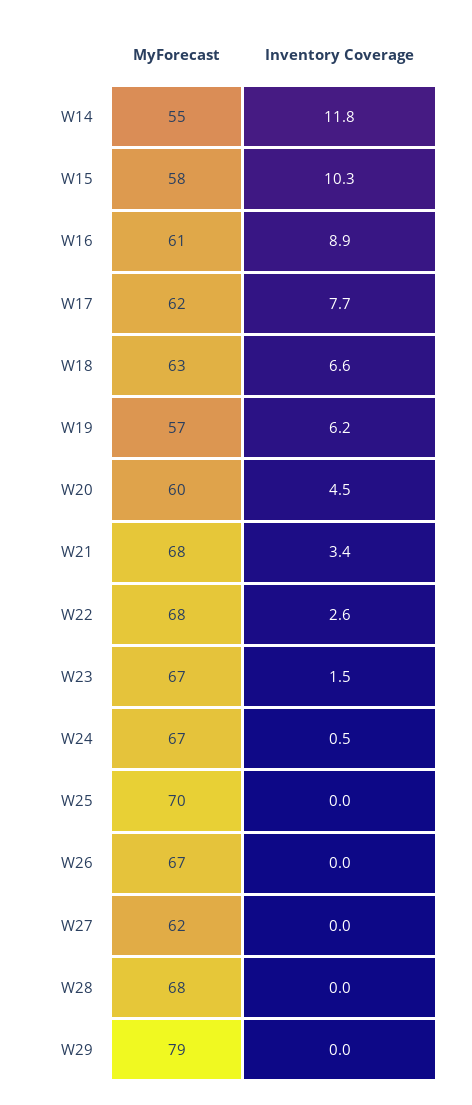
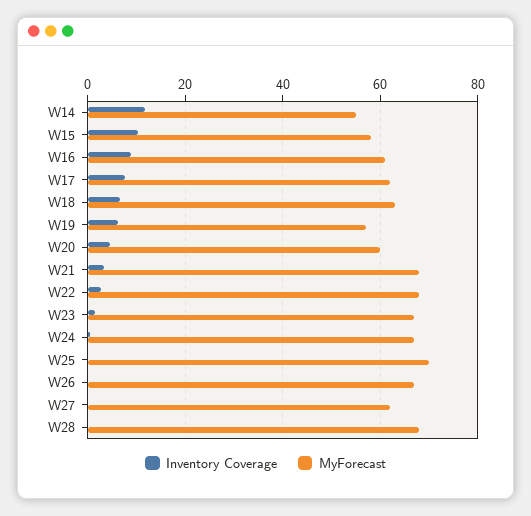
  {
    "MyForecast": {
      "W14": 55,
      "W15": 58,
      "W16": 61,
      "W17": 62,
      "W18": 63,
      "W19": 57,
      "W20": 60,
      "W21": 68,
      "W22": 68,
      "W23": 67,
      "W24": 67,
      "W25": 70,
      "W26": 67,
      "W27": 62,
-     "W28": 68,
+     "W28": 68
-     "W29": 79
    },
    "Inventory Coverage": {
      "W14": 11.8,
      "W15": 10.3,
      "W16": 8.9,
      "W17": 7.7,
      "W18": 6.6,
      "W19": 6.2,
      "W20": 4.5,
      "W21": 3.4,
      "W22": 2.6,
      "W23": 1.5,
      "W24": 0.5,
      "W25": 0,
      "W26": 0,
      "W27": 0,
-     "W28": 0,
+     "W28": 0
-     "W29": 0
    }
  }

